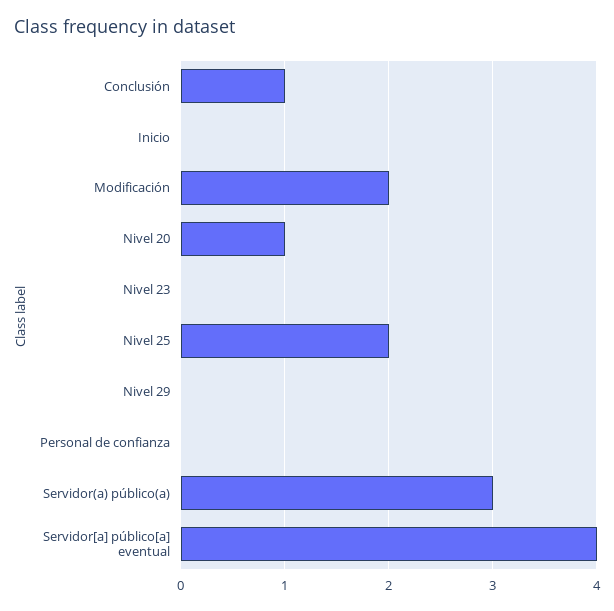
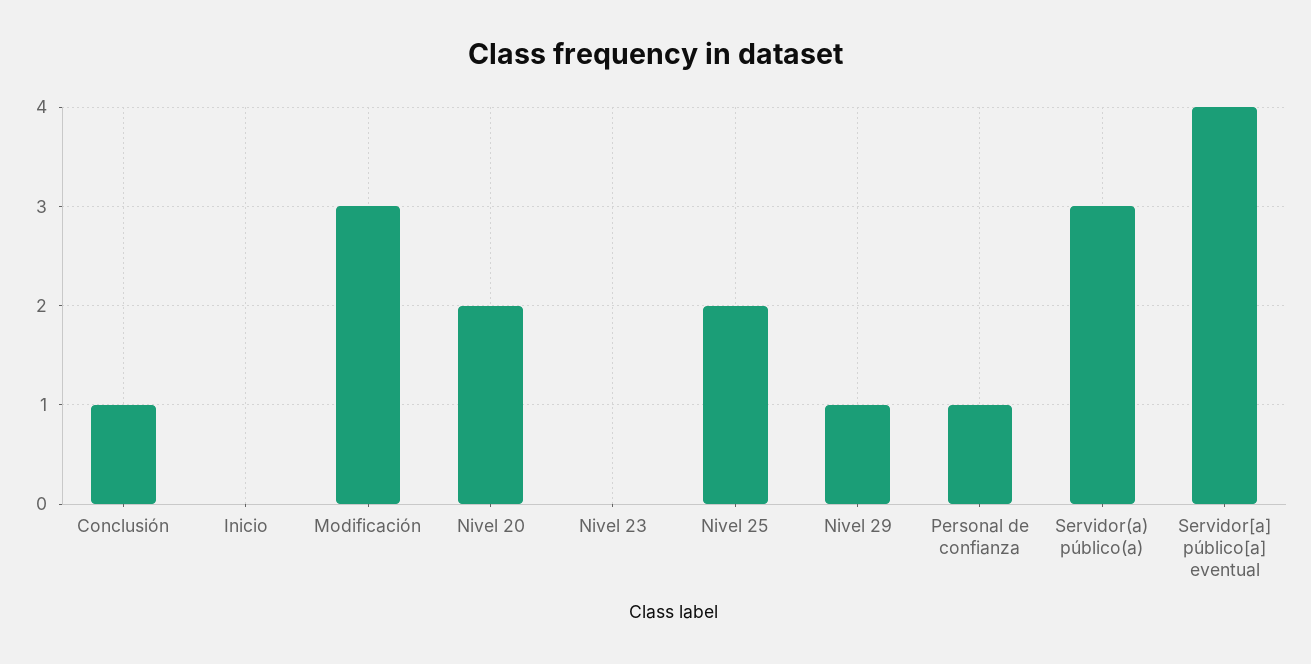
  {
    "Conclusión": 1,
    "Inicio": 0,
-   "Modificación": 2,
+   "Modificación": 3,
-   "Nivel 20": 1,
+   "Nivel 20": 2,
    "Nivel 23": 0,
    "Nivel 25": 2,
-   "Nivel 29": 0,
+   "Nivel 29": 1,
-   "Personal de confianza": 0,
+   "Personal de confianza": 1,
    "Servidor(a) público(a)": 3,
    "Servidor[a] público[a] eventual": 4
  }

